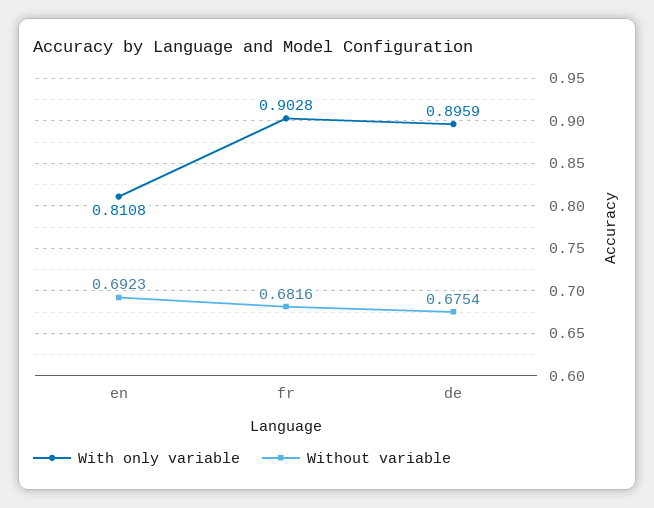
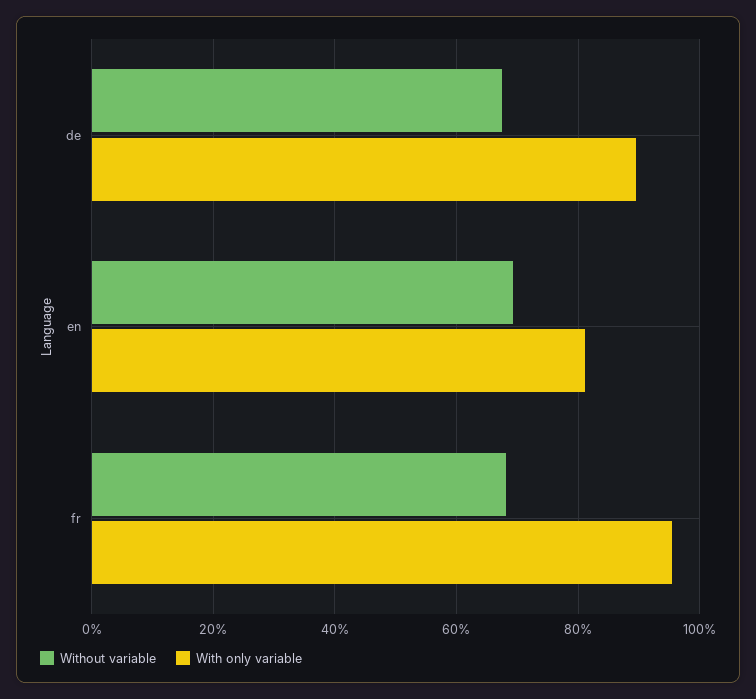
  {
    "With only variable": {
      "en": 0.8108,
-     "fr": 0.9028,
+     "fr": 0.96,
      "de": 0.8959
    },
    "Without variable": {
      "en": 0.6923,
      "fr": 0.6816,
      "de": 0.6754
    }
  }

